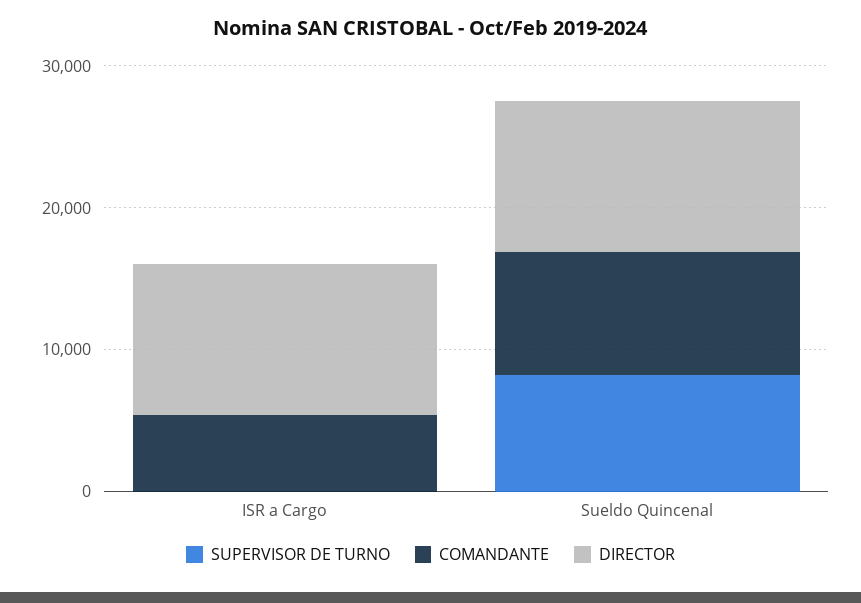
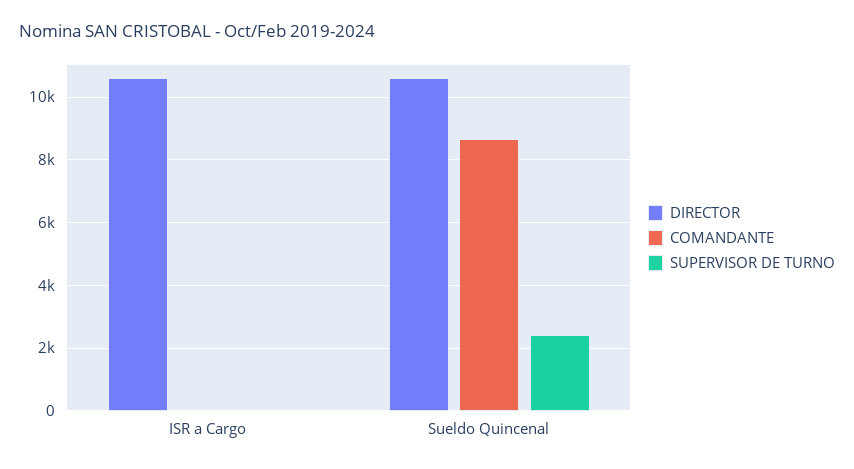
  {
    "SUPERVISOR DE TURNO": {
      "ISR a Cargo": 0,
-     "Sueldo Quincenal": 8000
+     "Sueldo Quincenal": 2400
    },
    "COMANDANTE": {
-     "ISR a Cargo": 6000,
+     "ISR a Cargo": 0,
      "Sueldo Quincenal": 8600
    },
    "DIRECTOR": {
      "ISR a Cargo": 10600,
      "Sueldo Quincenal": 10600
    }
  }

